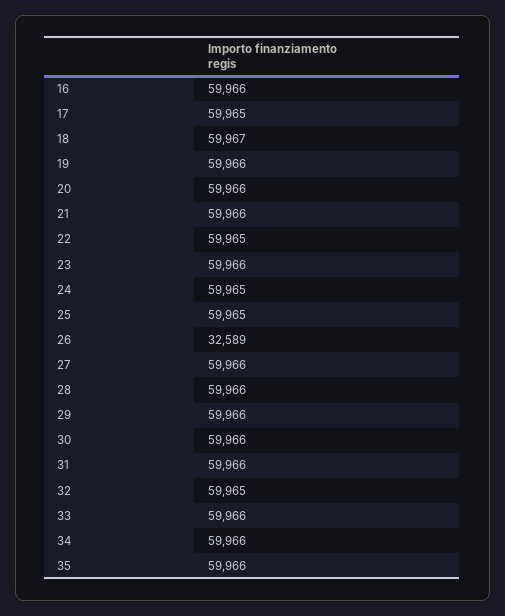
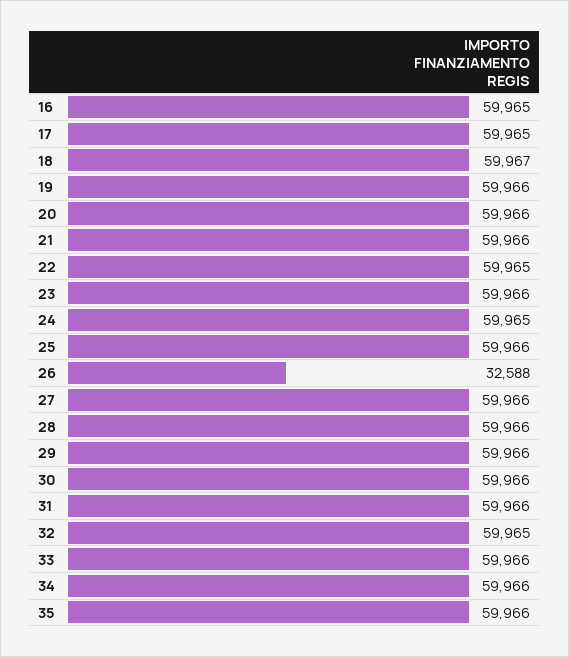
  {
-   "16": 59966,
+   "16": 59965,
    "17": 59965,
    "18": 59967,
    "19": 59966,
    "20": 59966,
    "21": 59966,
    "22": 59965,
    "23": 59966,
    "24": 59965,
-   "25": 59965,
+   "25": 59966,
-   "26": 32589,
+   "26": 32588,
    "27": 59966,
    "28": 59966,
    "29": 59966,
    "30": 59966,
    "31": 59966,
    "32": 59965,
    "33": 59966,
    "34": 59966,
    "35": 59966
  }

